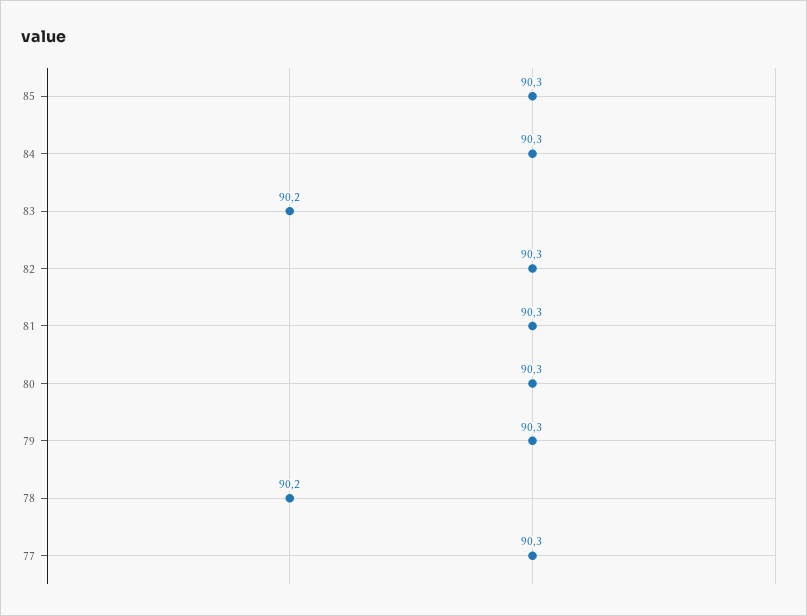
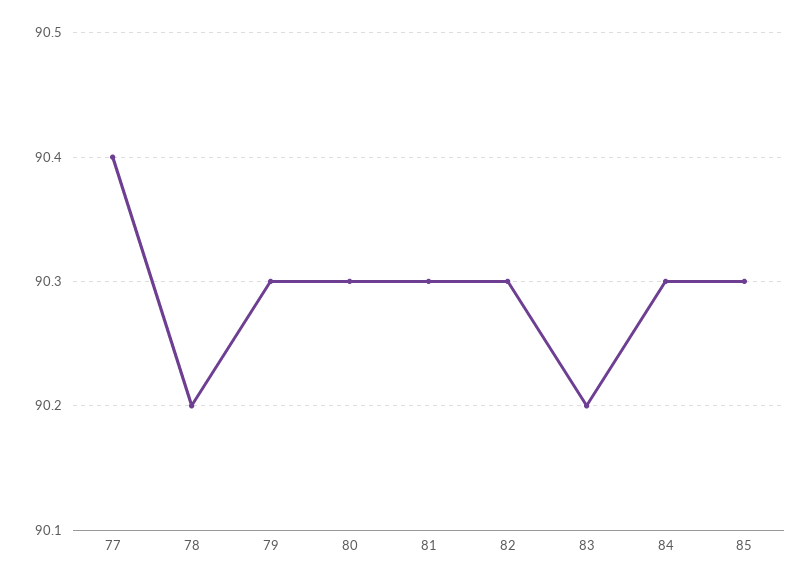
  {
    "85": 90.3,
    "84": 90.3,
    "83": 90.2,
    "82": 90.3,
    "81": 90.3,
    "80": 90.3,
    "79": 90.3,
    "78": 90.2,
-   "77": 90.3
+   "77": 90.4
  }

